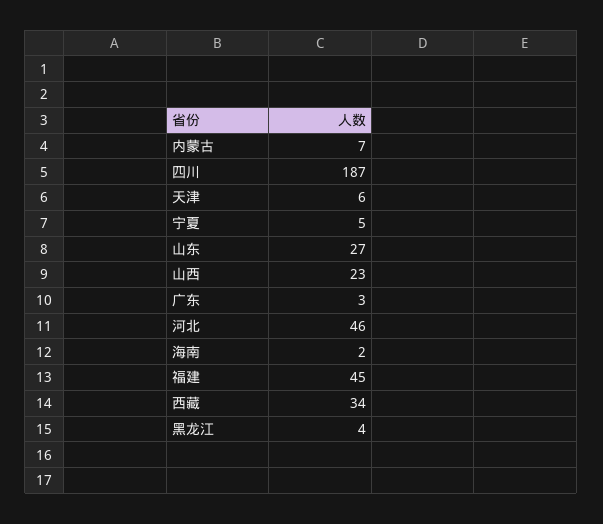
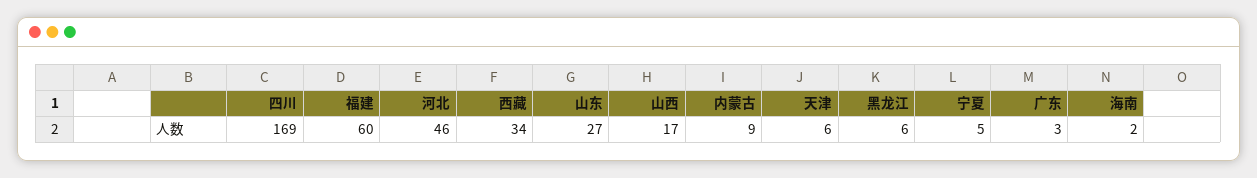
  {
-   "内蒙古": 7,
+   "内蒙古": 9,
-   "四川": 187,
+   "四川": 169,
    "天津": 6,
    "宁夏": 5,
    "山东": 27,
-   "山西": 23,
+   "山西": 17,
    "广东": 3,
    "河北": 46,
    "海南": 2,
-   "福建": 45,
+   "福建": 60,
    "西藏": 34,
-   "黑龙江": 4
+   "黑龙江": 6
  }

